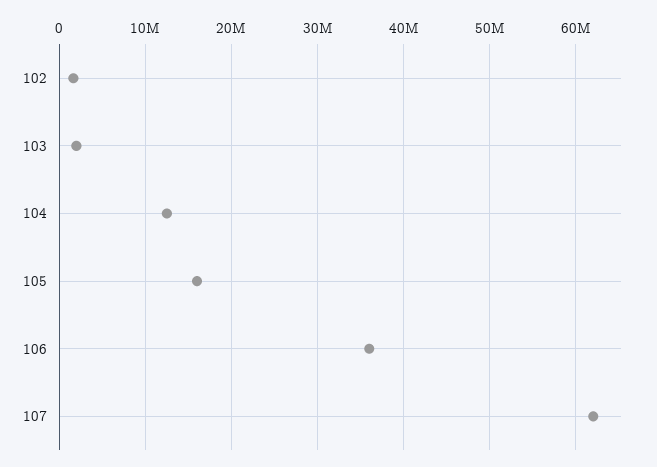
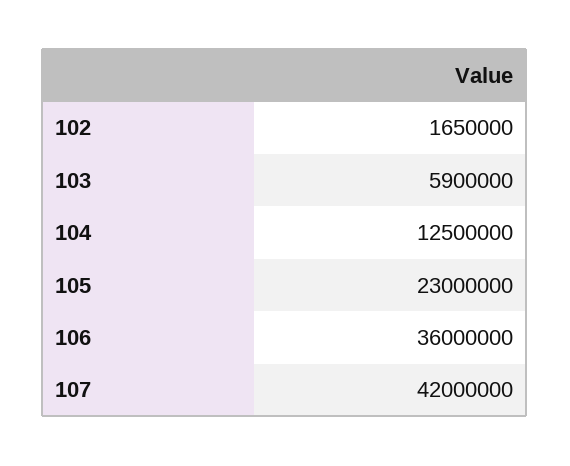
  {
    "102": 1650000,
-   "103": 2000000,
+   "103": 5900000,
    "104": 12500000,
-   "105": 16000000,
+   "105": 23000000,
    "106": 36000000,
-   "107": 62000000
+   "107": 42000000
  }

